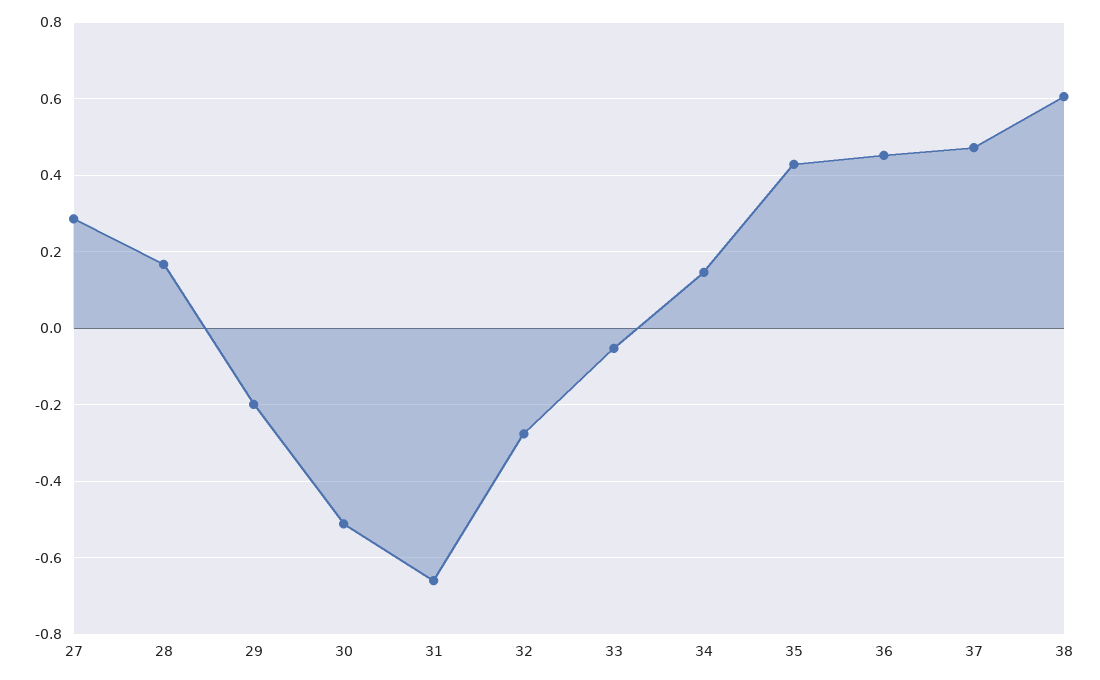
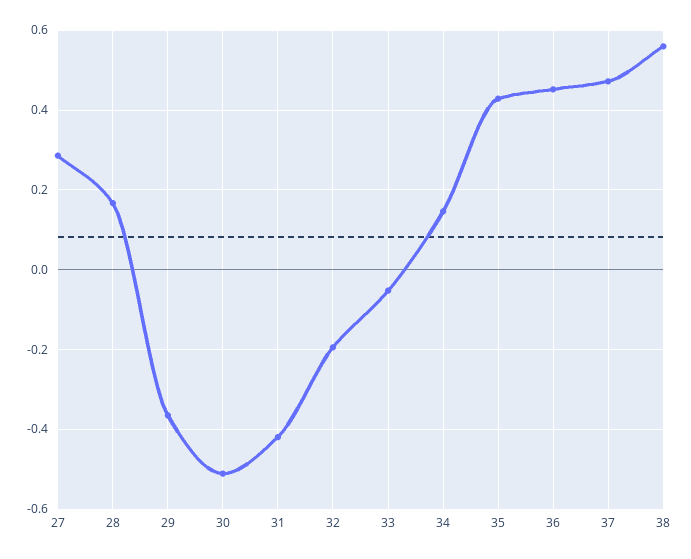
  {
    "27": 0.28,
    "28": 0.16,
-   "29": -0.2,
+   "29": -0.36,
    "30": -0.52,
-   "31": -0.66,
+   "31": -0.42,
-   "32": -0.28,
+   "32": -0.2,
    "33": -0.06,
    "34": 0.14,
    "35": 0.42,
    "36": 0.46,
    "37": 0.48,
-   "38": 0.6
+   "38": 0.56
  }

